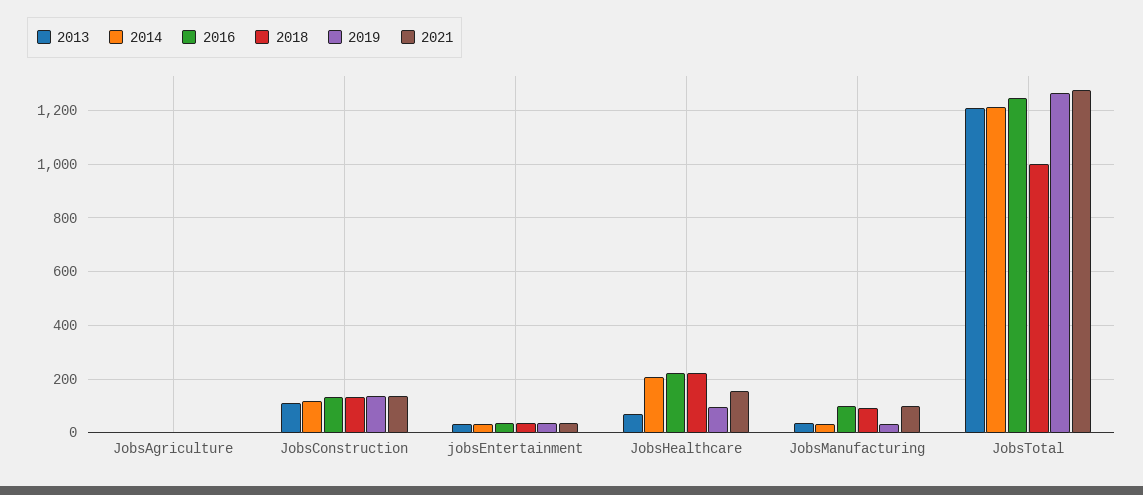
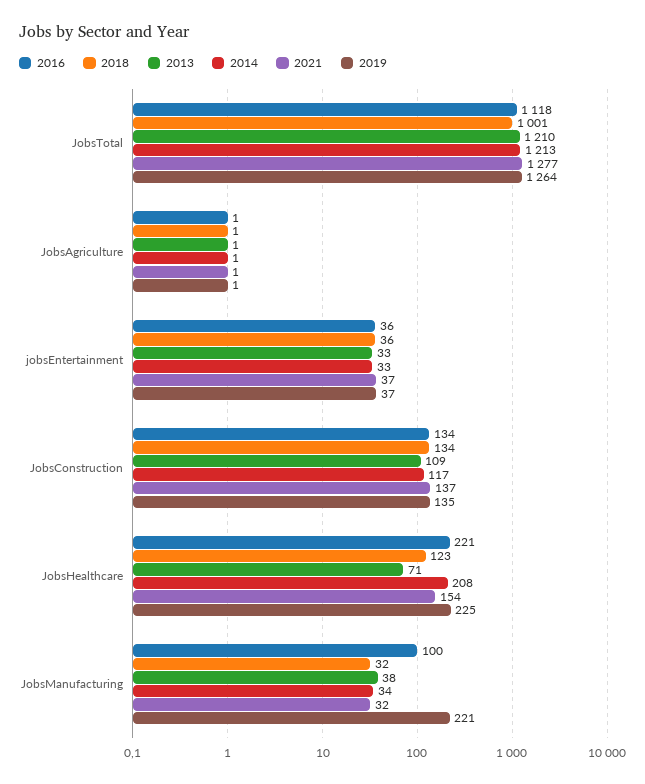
  {
    "2013": {
      "JobsAgriculture": 1,
      "JobsConstruction": 109,
      "jobsEntertainment": 33,
      "JobsHealthcare": 71,
      "JobsManufacturing": 38,
      "JobsTotal": 1210
    },
    "2014": {
      "JobsAgriculture": 1,
      "JobsConstruction": 117,
      "jobsEntertainment": 33,
      "JobsHealthcare": 208,
      "JobsManufacturing": 34,
      "JobsTotal": 1213
    },
    "2016": {
      "JobsAgriculture": 1,
      "JobsConstruction": 134,
      "jobsEntertainment": 36,
      "JobsHealthcare": 221,
      "JobsManufacturing": 100,
-     "JobsTotal": 1250
+     "JobsTotal": 1118
    },
    "2018": {
      "JobsAgriculture": 1,
      "JobsConstruction": 134,
      "jobsEntertainment": 36,
-     "JobsHealthcare": 225,
+     "JobsHealthcare": 123,
-     "JobsManufacturing": 100,
+     "JobsManufacturing": 32,
      "JobsTotal": 1001
    },
    "2019": {
      "JobsAgriculture": 1,
      "JobsConstruction": 135,
      "jobsEntertainment": 37,
-     "JobsHealthcare": 100,
+     "JobsHealthcare": 225,
-     "JobsManufacturing": 25,
+     "JobsManufacturing": 221,
      "JobsTotal": 1264
    },
    "2021": {
      "JobsAgriculture": 1,
      "JobsConstruction": 137,
      "jobsEntertainment": 37,
      "JobsHealthcare": 154,
-     "JobsManufacturing": 100,
+     "JobsManufacturing": 32,
      "JobsTotal": 1277
    }
  }

